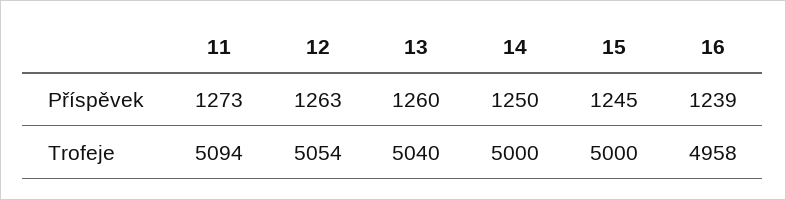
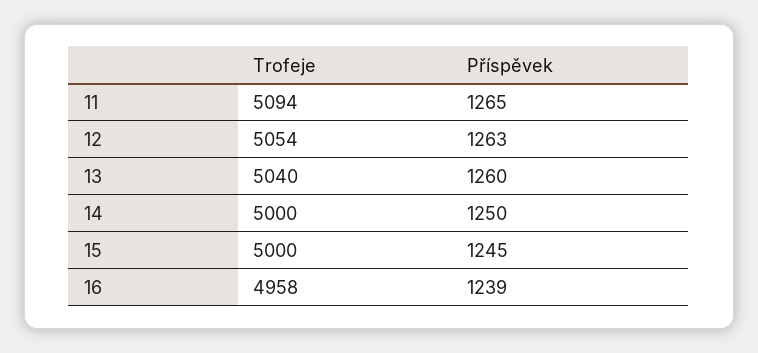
  {
    "11": {
-     "Příspěvek": 1273,
+     "Příspěvek": 1265,
      "Trofeje": 5094
    },
    "12": {
      "Příspěvek": 1263,
      "Trofeje": 5054
    },
    "13": {
      "Příspěvek": 1260,
      "Trofeje": 5040
    },
    "14": {
      "Příspěvek": 1250,
      "Trofeje": 5000
    },
    "15": {
      "Příspěvek": 1245,
      "Trofeje": 5000
    },
    "16": {
      "Příspěvek": 1239,
      "Trofeje": 4958
    }
  }

